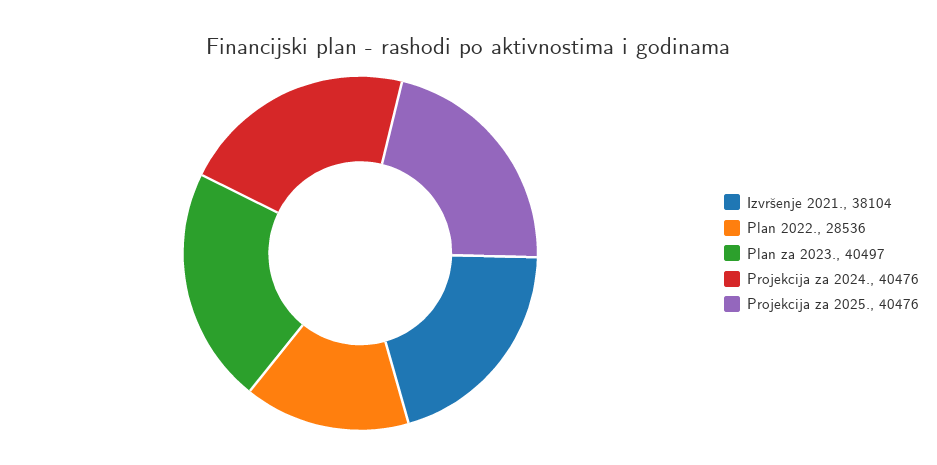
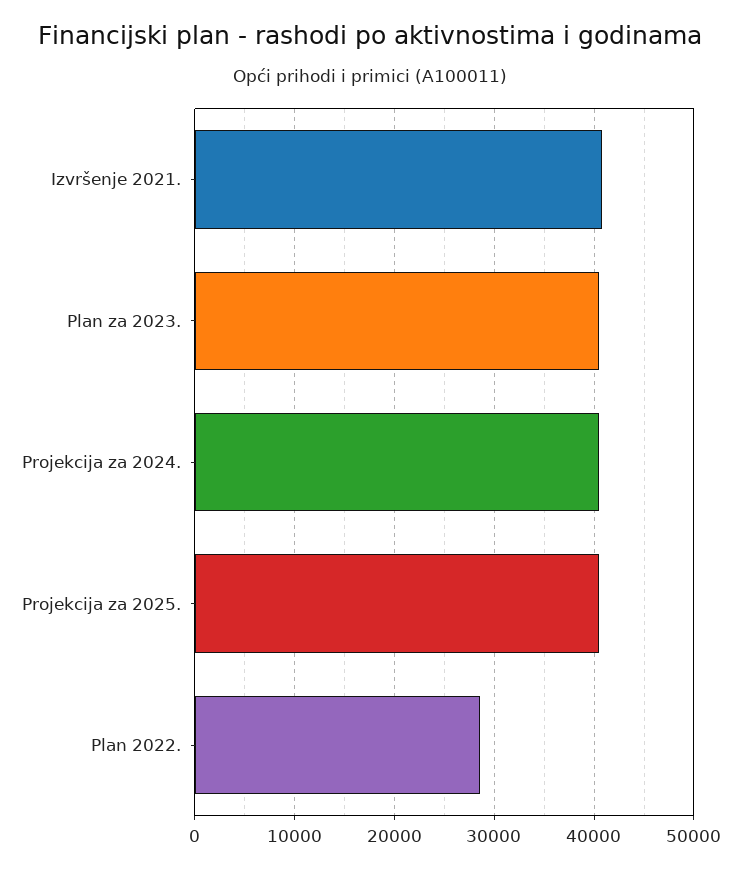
  {
-   "Izvršenje 2021.": 38104,
+   "Izvršenje 2021.": 41000,
    "Plan 2022.": 28536,
    "Plan za 2023.": 40497,
    "Projekcija za 2024.": 40476,
    "Projekcija za 2025.": 40476
  }

